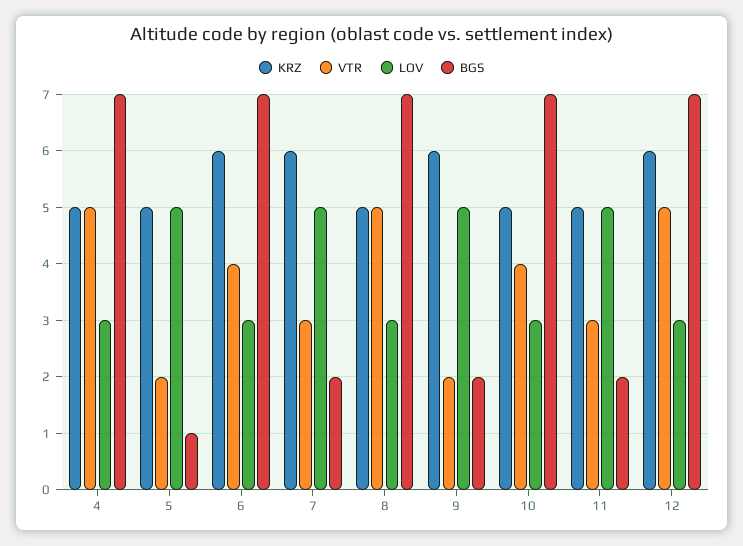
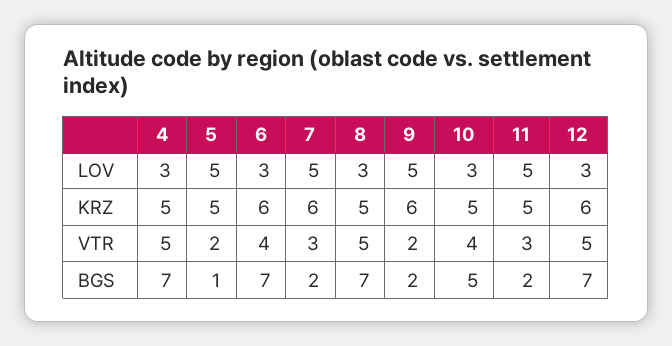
  {
    "KRZ": {
      "4": 5,
      "5": 5,
      "6": 6,
      "7": 6,
      "8": 5,
      "9": 6,
      "10": 5,
      "11": 5,
      "12": 6
    },
    "VTR": {
      "4": 5,
      "5": 2,
      "6": 4,
      "7": 3,
      "8": 5,
      "9": 2,
      "10": 4,
      "11": 3,
      "12": 5
    },
    "LOV": {
      "4": 3,
      "5": 5,
      "6": 3,
      "7": 5,
      "8": 3,
      "9": 5,
      "10": 3,
      "11": 5,
      "12": 3
    },
    "BGS": {
      "4": 7,
      "5": 1,
      "6": 7,
      "7": 2,
      "8": 7,
      "9": 2,
-     "10": 7,
+     "10": 5,
      "11": 2,
      "12": 7
    }
  }

